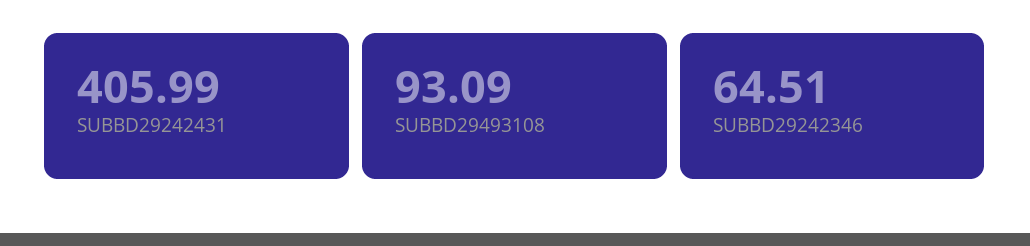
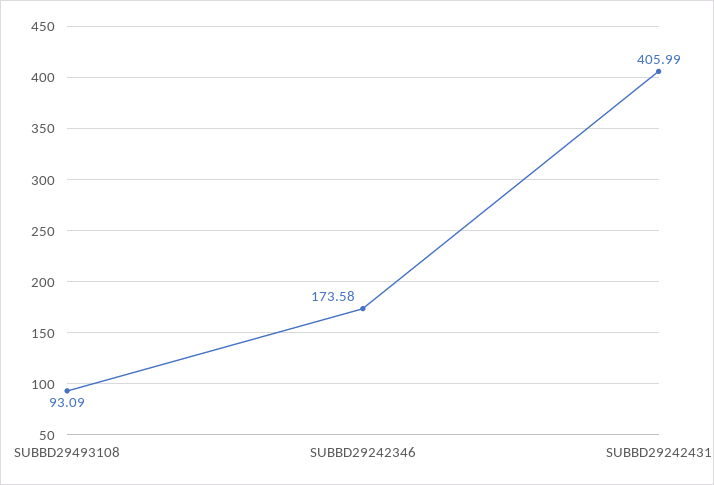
  {
    "SUBBD29242431": 405.99,
    "SUBBD29493108": 93.09,
-   "SUBBD29242346": 64.51
+   "SUBBD29242346": 173.58
  }

